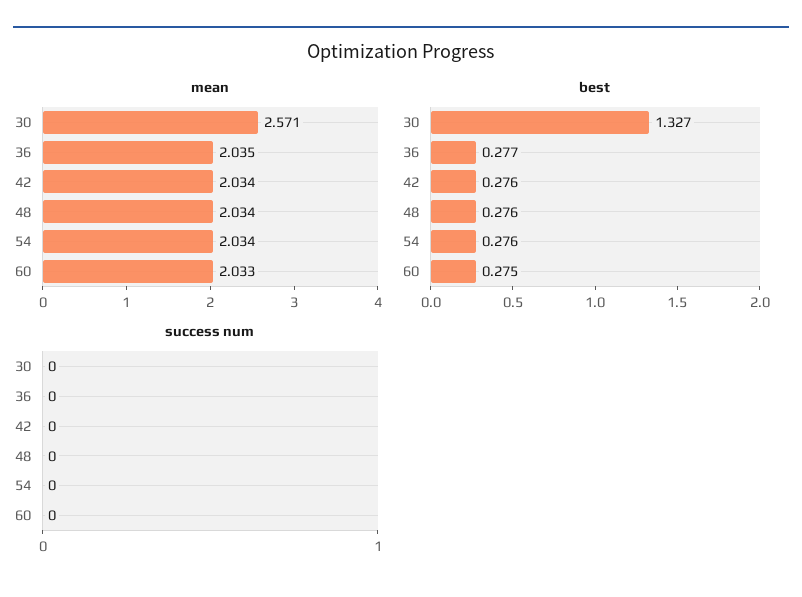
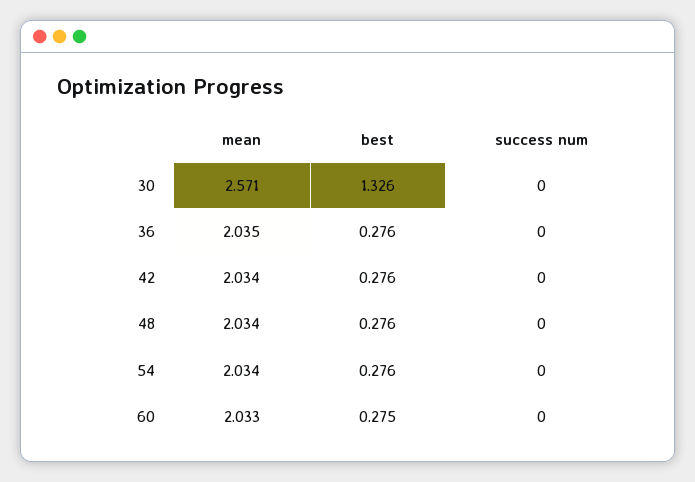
  {
    "mean": {
      "30": 2.571,
      "36": 2.035,
      "42": 2.034,
      "48": 2.034,
      "54": 2.034,
      "60": 2.033
    },
    "best": {
-     "30": 1.327,
+     "30": 1.326,
-     "36": 0.277,
+     "36": 0.276,
      "42": 0.276,
      "48": 0.276,
      "54": 0.276,
      "60": 0.275
    },
    "success num": {
      "30": 0,
      "36": 0,
      "42": 0,
      "48": 0,
      "54": 0,
      "60": 0
    }
  }

